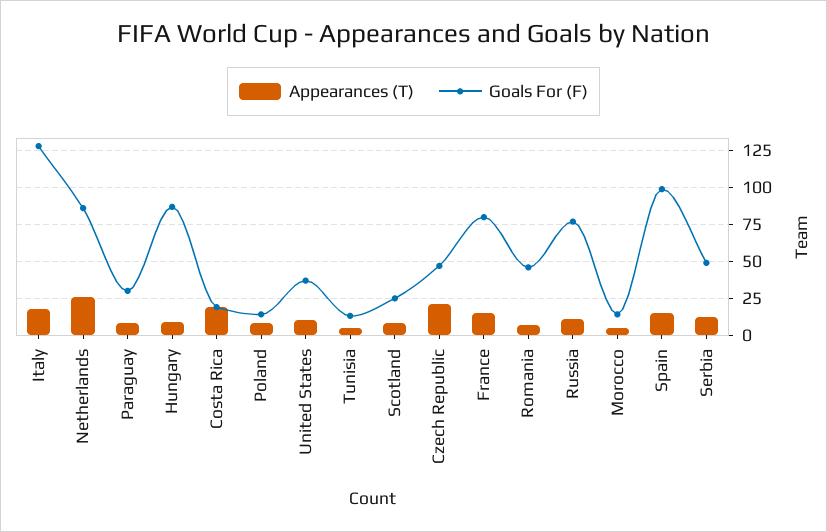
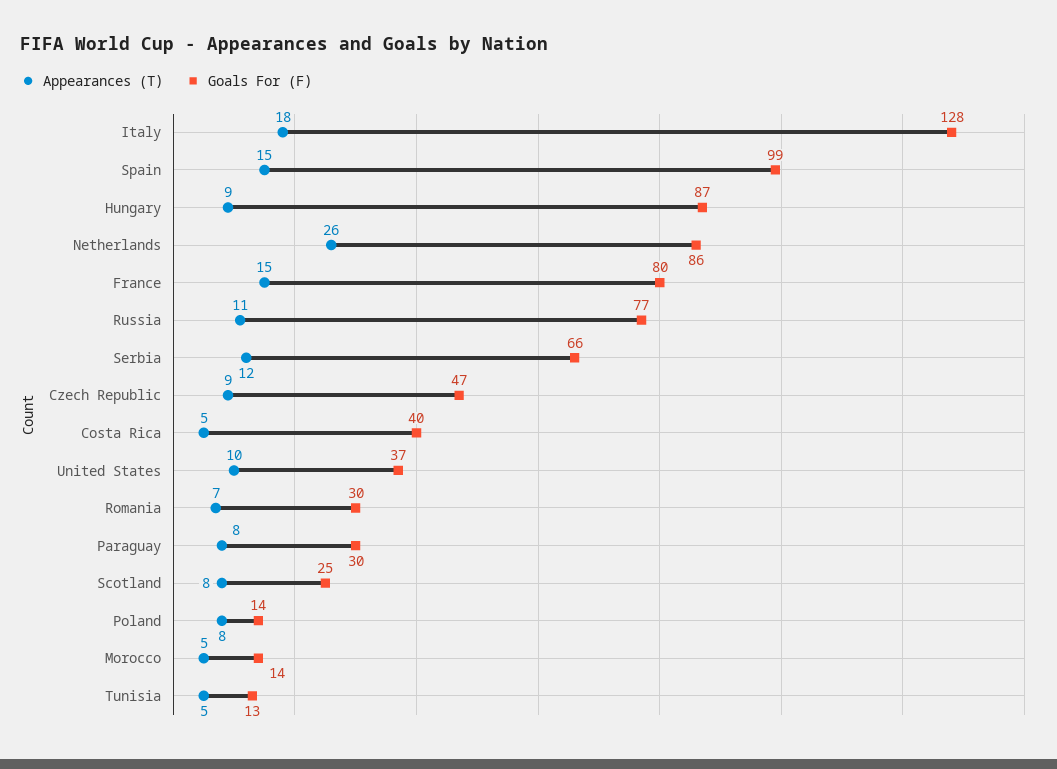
  {
    "Appearances (T)": {
      "Italy": 18,
      "Netherlands": 26,
      "Paraguay": 8,
      "Hungary": 9,
-     "Costa Rica": 20,
+     "Costa Rica": 5,
      "Poland": 8,
      "United States": 10,
      "Tunisia": 5,
      "Scotland": 8,
-     "Czech Republic": 20,
+     "Czech Republic": 9,
      "France": 15,
      "Romania": 7,
      "Russia": 11,
      "Morocco": 5,
      "Spain": 15,
      "Serbia": 12
    },
    "Goals For (F)": {
      "Italy": 128,
      "Netherlands": 86,
      "Paraguay": 30,
      "Hungary": 87,
-     "Costa Rica": 20,
+     "Costa Rica": 40,
      "Poland": 14,
      "United States": 37,
      "Tunisia": 13,
      "Scotland": 25,
      "Czech Republic": 47,
      "France": 80,
-     "Romania": 45,
+     "Romania": 30,
      "Russia": 77,
      "Morocco": 14,
      "Spain": 99,
-     "Serbia": 50
+     "Serbia": 66
    }
  }

